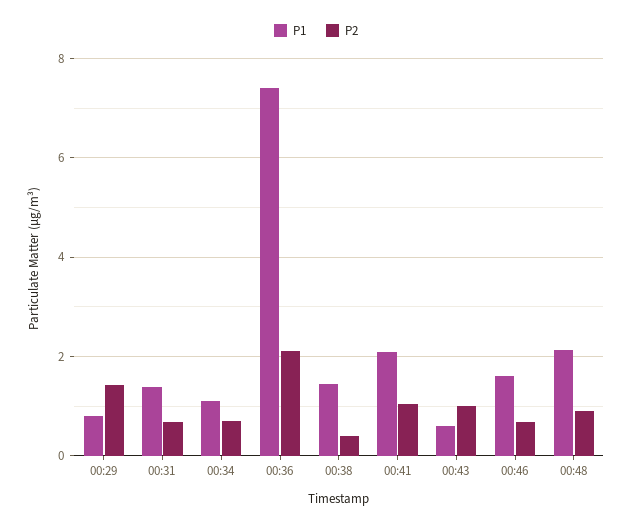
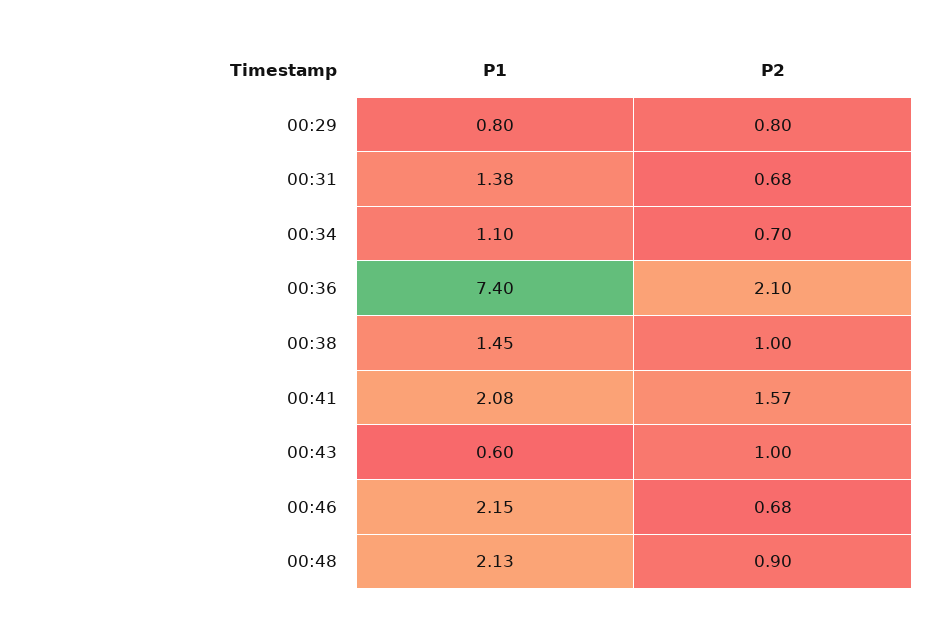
  {
    "P1": {
      "00:29": 0.8,
      "00:31": 1.38,
      "00:34": 1.1,
      "00:36": 7.4,
      "00:38": 1.45,
      "00:41": 2.08,
      "00:43": 0.6,
-     "00:46": 1.6,
+     "00:46": 2.15,
      "00:48": 2.13
    },
    "P2": {
-     "00:29": 1.4,
+     "00:29": 0.8,
      "00:31": 0.68,
      "00:34": 0.7,
      "00:36": 2.1,
-     "00:38": 0.4,
+     "00:38": 1,
-     "00:41": 1,
+     "00:41": 1.57,
      "00:43": 1,
      "00:46": 0.68,
      "00:48": 0.9
    }
  }

